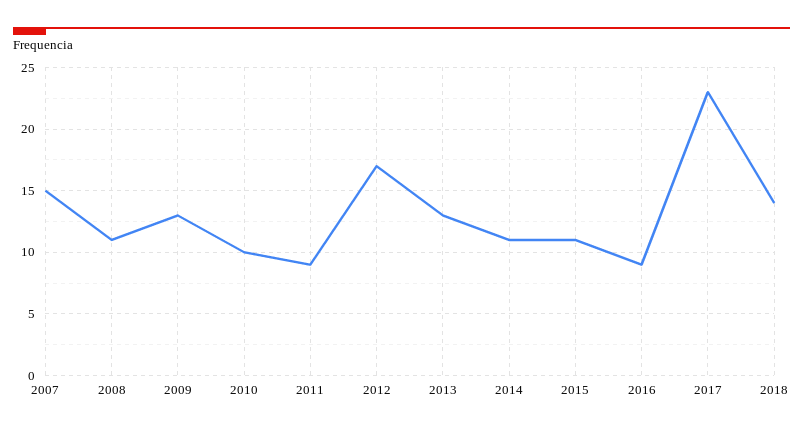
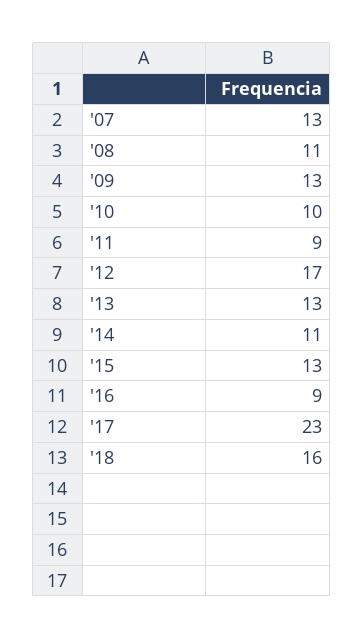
  {
-   "2007": 15,
+   "2007": 13,
    "2008": 11,
    "2009": 13,
    "2010": 10,
    "2011": 9,
    "2012": 17,
    "2013": 13,
    "2014": 11,
-   "2015": 11,
+   "2015": 13,
    "2016": 9,
    "2017": 23,
-   "2018": 14
+   "2018": 16
  }

